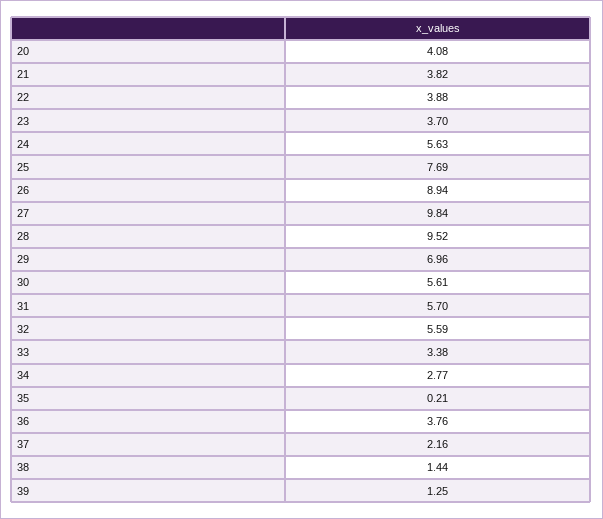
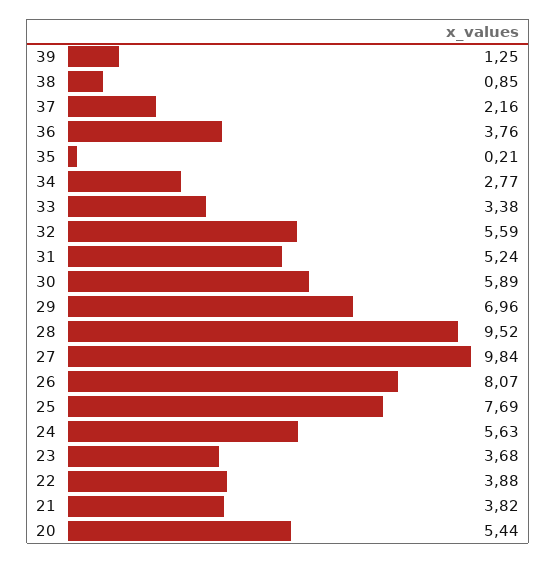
  {
-   "20": 4.08,
+   "20": 5.44,
    "21": 3.82,
    "22": 3.88,
-   "23": 3.7,
+   "23": 3.68,
    "24": 5.63,
    "25": 7.69,
-   "26": 8.94,
+   "26": 8.07,
    "27": 9.84,
    "28": 9.52,
    "29": 6.96,
-   "30": 5.61,
+   "30": 5.89,
-   "31": 5.7,
+   "31": 5.24,
    "32": 5.59,
    "33": 3.38,
    "34": 2.77,
    "35": 0.21,
    "36": 3.76,
    "37": 2.16,
-   "38": 1.44,
+   "38": 0.85,
    "39": 1.25
  }

